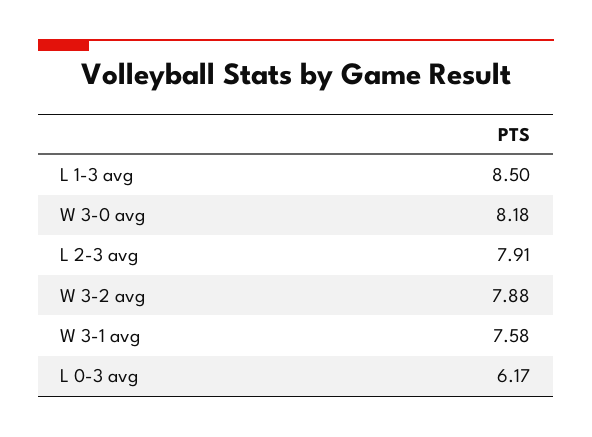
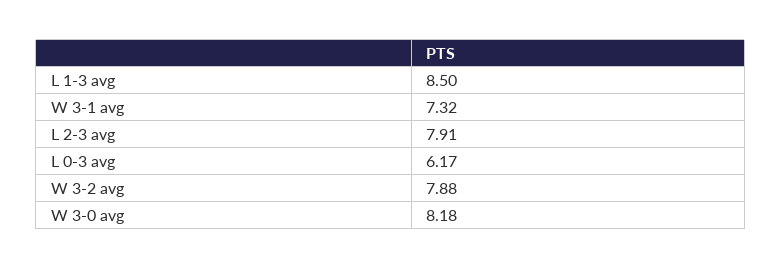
  {
    "L 1-3 avg": 8.5,
    "W 3-0 avg": 8.18,
    "L 2-3 avg": 7.91,
    "W 3-2 avg": 7.88,
-   "W 3-1 avg": 7.58,
+   "W 3-1 avg": 7.32,
    "L 0-3 avg": 6.17
  }

